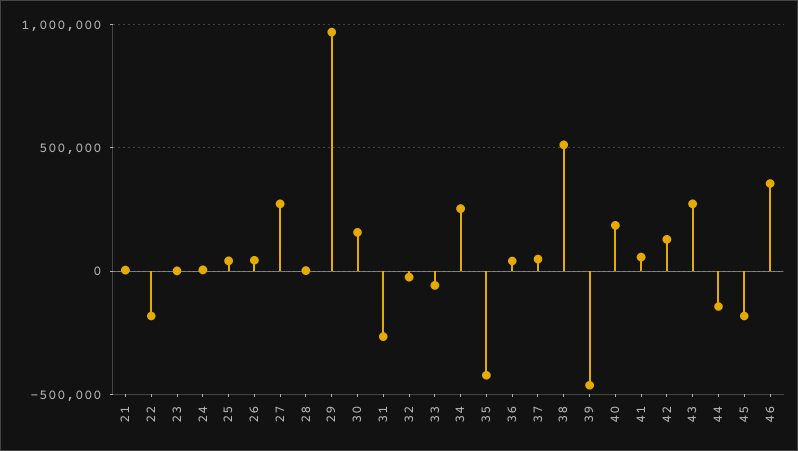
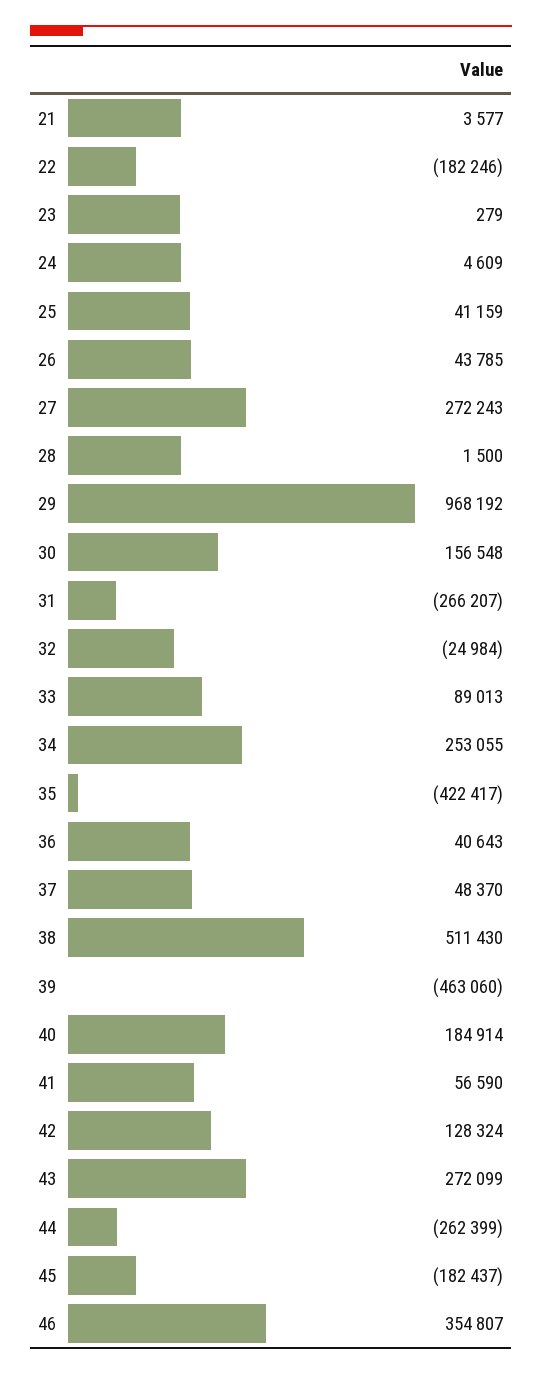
  {
    "21": 3577,
    "22": -182246,
    "23": 279,
    "24": 4609,
    "25": 41159,
    "26": 43785,
    "27": 272243,
    "28": 1500,
    "29": 968192,
    "30": 156548,
    "31": -266207,
    "32": -24984,
-   "33": -50000,
+   "33": 89013,
    "34": 253055,
    "35": -422417,
    "36": 40643,
    "37": 48370,
    "38": 511430,
    "39": -463060,
    "40": 184914,
    "41": 56590,
    "42": 128324,
    "43": 272099,
-   "44": -150000,
+   "44": -262399,
    "45": -182437,
    "46": 354807
  }

